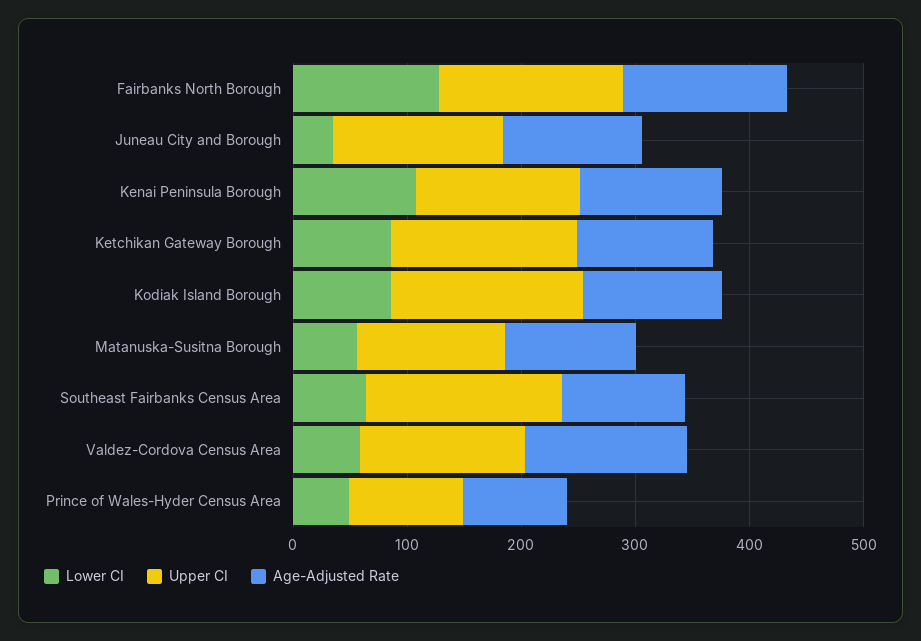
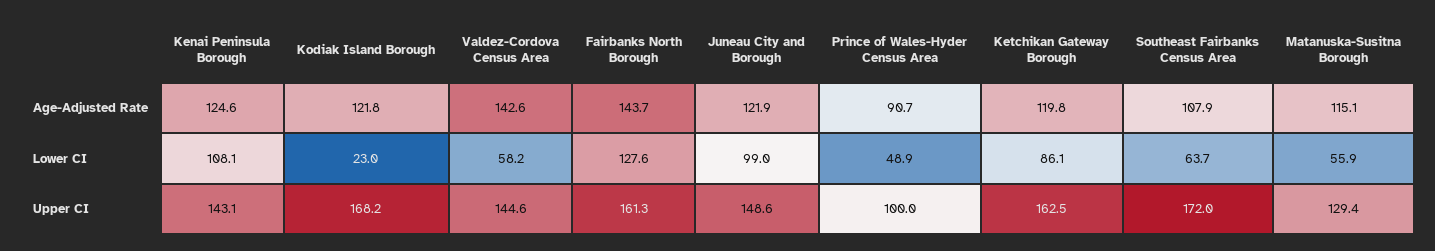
  {
    "Lower CI": {
      "Fairbanks North Borough": 127.6,
-     "Juneau City and Borough": 40,
+     "Juneau City and Borough": 99,
      "Kenai Peninsula Borough": 108.1,
      "Ketchikan Gateway Borough": 86.1,
-     "Kodiak Island Borough": 80,
+     "Kodiak Island Borough": 23,
      "Matanuska-Susitna Borough": 55.9,
      "Southeast Fairbanks Census Area": 63.7,
      "Valdez-Cordova Census Area": 58.2,
      "Prince of Wales-Hyder Census Area": 48.9
    },
    "Upper CI": {
      "Fairbanks North Borough": 161.3,
      "Juneau City and Borough": 148.6,
      "Kenai Peninsula Borough": 143.1,
      "Ketchikan Gateway Borough": 162.5,
      "Kodiak Island Borough": 168.2,
      "Matanuska-Susitna Borough": 129.4,
      "Southeast Fairbanks Census Area": 172,
      "Valdez-Cordova Census Area": 144.6,
      "Prince of Wales-Hyder Census Area": 100
    },
    "Age-Adjusted Rate": {
      "Fairbanks North Borough": 143.7,
      "Juneau City and Borough": 121.9,
      "Kenai Peninsula Borough": 124.6,
      "Ketchikan Gateway Borough": 119.8,
      "Kodiak Island Borough": 121.8,
      "Matanuska-Susitna Borough": 115.1,
      "Southeast Fairbanks Census Area": 107.9,
      "Valdez-Cordova Census Area": 142.6,
      "Prince of Wales-Hyder Census Area": 90.7
    }
  }

